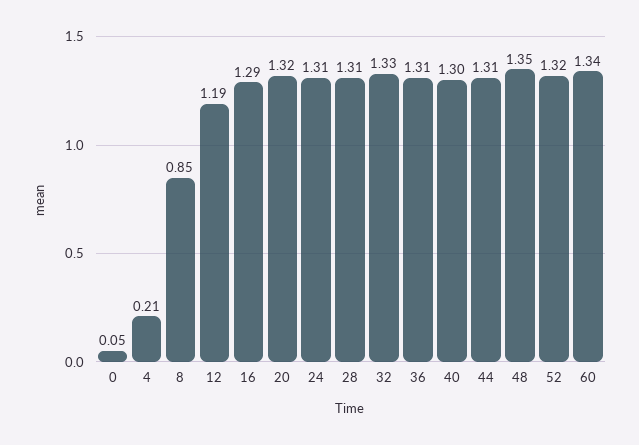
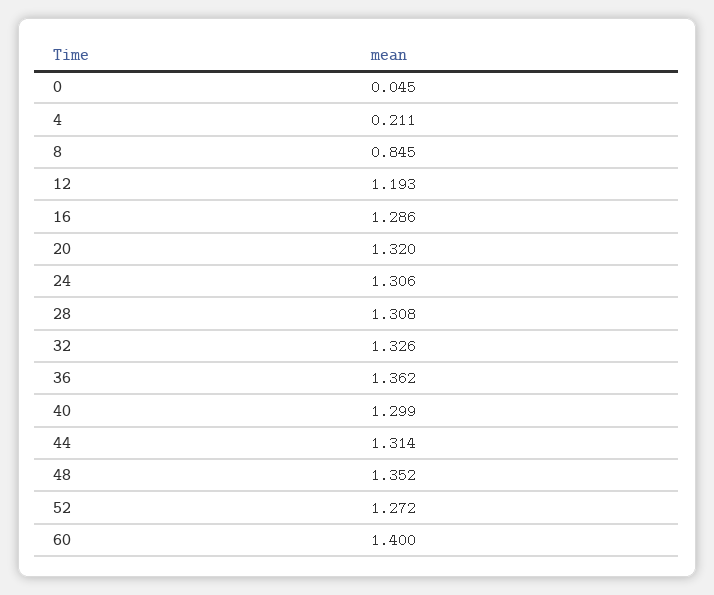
  {
    "0": 0.045,
    "4": 0.211,
    "8": 0.845,
    "12": 1.193,
    "16": 1.286,
    "20": 1.32,
    "24": 1.306,
    "28": 1.308,
    "32": 1.326,
-   "36": 1.31,
+   "36": 1.362,
    "40": 1.299,
    "44": 1.314,
    "48": 1.352,
-   "52": 1.32,
+   "52": 1.272,
-   "60": 1.34
+   "60": 1.4
  }

